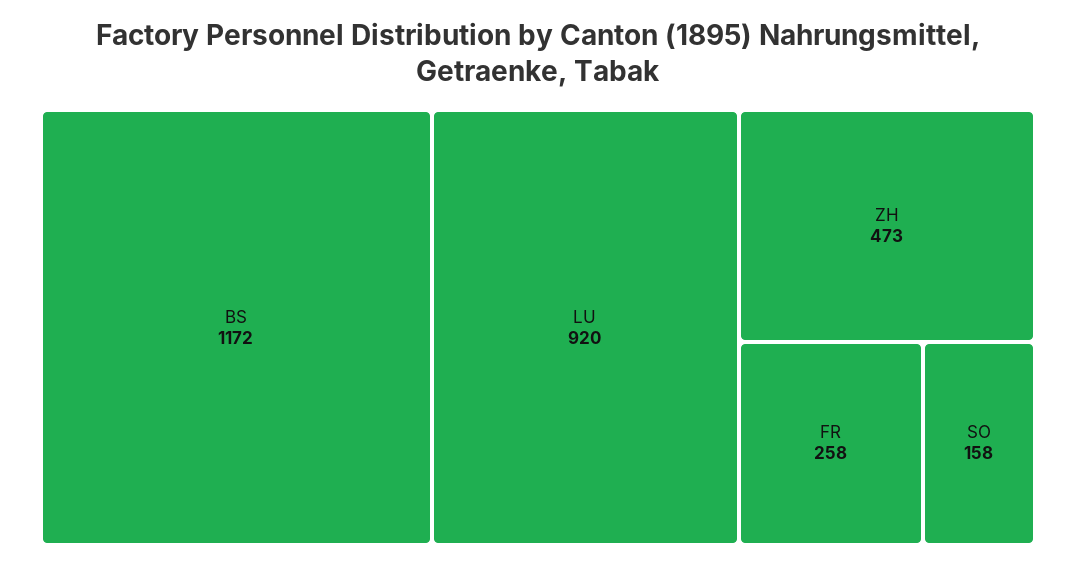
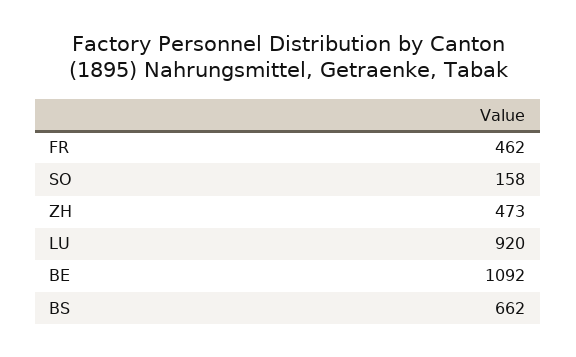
  {
-   "BS": 1172,
+   "BS": 662,
    "LU": 920,
    "ZH": 473,
-   "FR": 258,
+   "FR": 462,
-   "SO": 158
+   "SO": 158,
+   "BE": 1092
  }

